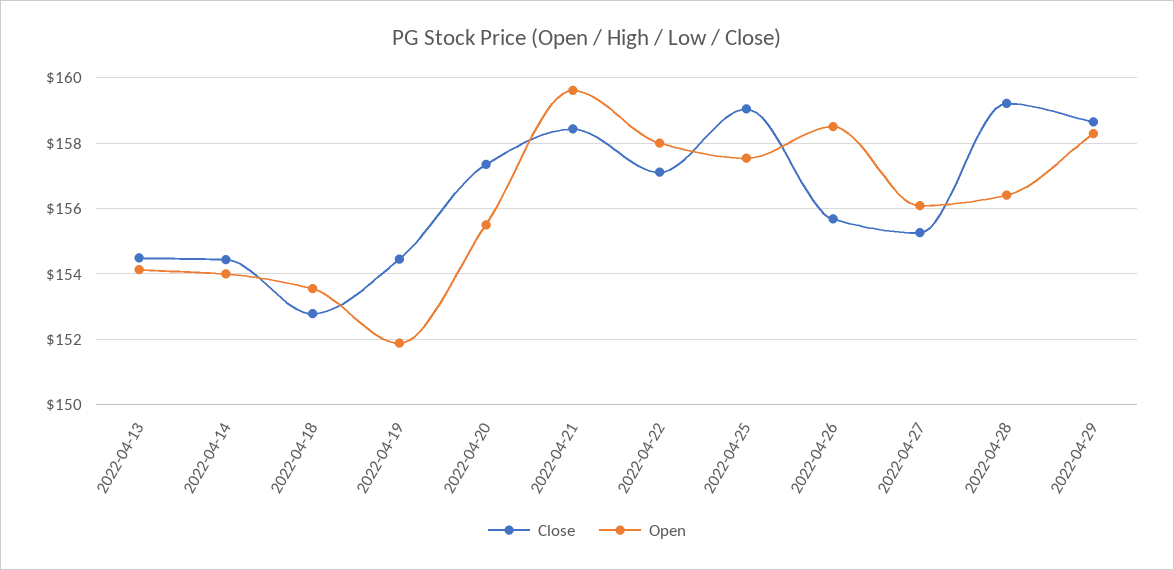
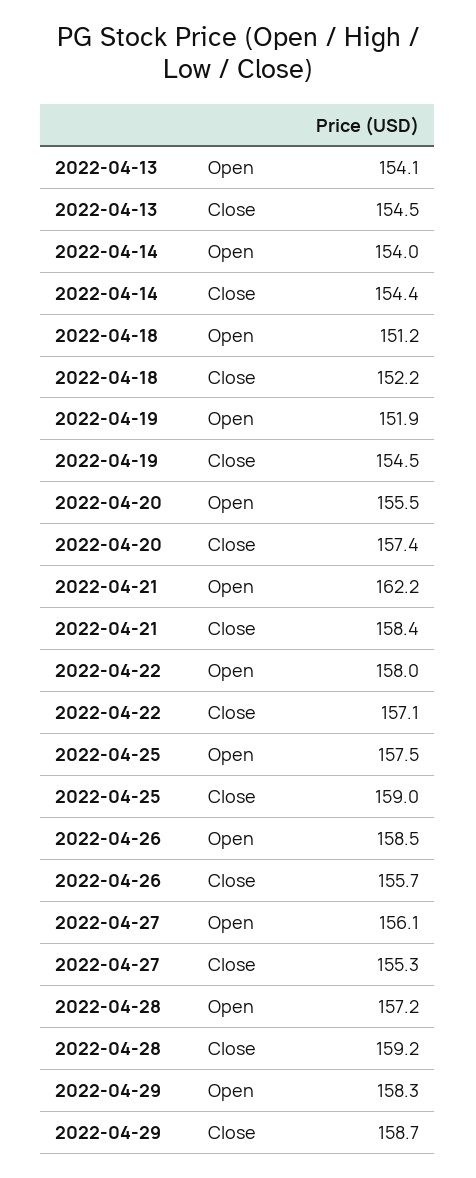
  {
    "Close": {
      "2022-04-13": 154.5,
      "2022-04-14": 154.4,
-     "2022-04-18": 152.8,
+     "2022-04-18": 152.2,
      "2022-04-19": 154.5,
      "2022-04-20": 157.4,
      "2022-04-21": 158.4,
      "2022-04-22": 157.1,
      "2022-04-25": 159,
      "2022-04-26": 155.7,
      "2022-04-27": 155.3,
      "2022-04-28": 159.2,
      "2022-04-29": 158.7
    },
    "Open": {
      "2022-04-13": 154.1,
      "2022-04-14": 154,
-     "2022-04-18": 153.6,
+     "2022-04-18": 151.2,
      "2022-04-19": 151.9,
      "2022-04-20": 155.5,
-     "2022-04-21": 159.6,
+     "2022-04-21": 162.2,
      "2022-04-22": 158,
      "2022-04-25": 157.5,
      "2022-04-26": 158.5,
      "2022-04-27": 156.1,
-     "2022-04-28": 156.4,
+     "2022-04-28": 157.2,
      "2022-04-29": 158.3
    }
  }

